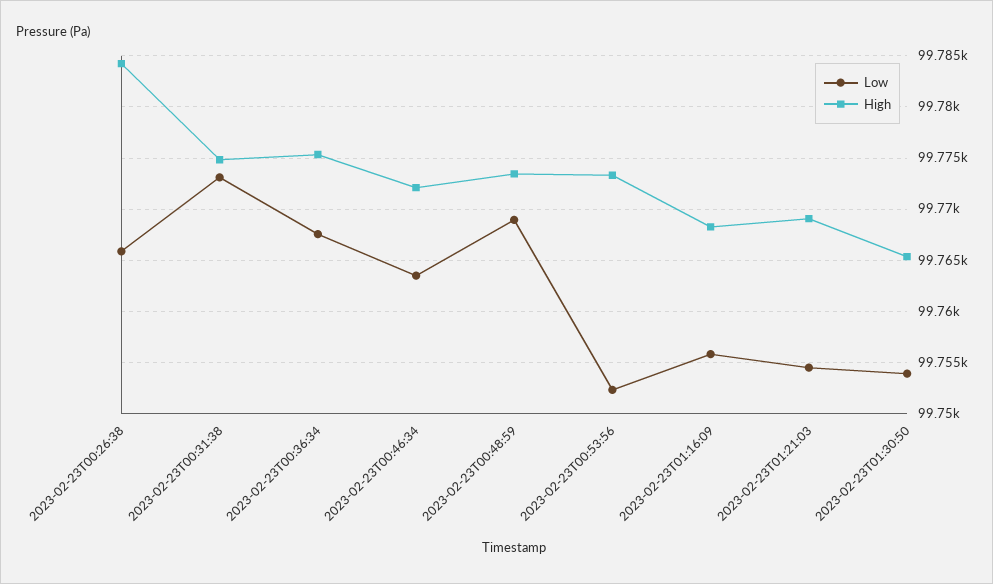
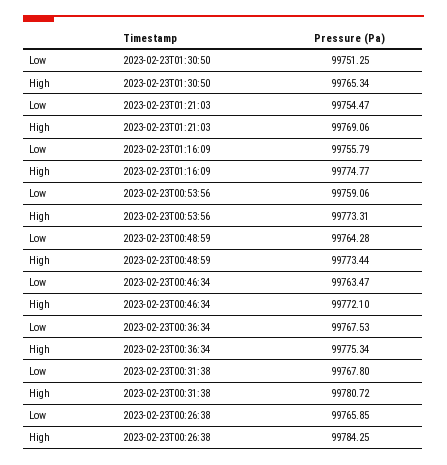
  {
    "Low": {
      "2023-02-23T00:26:38": 99765.85,
-     "2023-02-23T00:31:38": 99773,
+     "2023-02-23T00:31:38": 99767.8,
      "2023-02-23T00:36:34": 99767.53,
      "2023-02-23T00:46:34": 99763.47,
-     "2023-02-23T00:48:59": 99769,
+     "2023-02-23T00:48:59": 99764.28,
-     "2023-02-23T00:53:56": 99752,
+     "2023-02-23T00:53:56": 99759.06,
      "2023-02-23T01:16:09": 99755.79,
      "2023-02-23T01:21:03": 99754.47,
-     "2023-02-23T01:30:50": 99754
+     "2023-02-23T01:30:50": 99751.25
    },
    "High": {
      "2023-02-23T00:26:38": 99784.25,
-     "2023-02-23T00:31:38": 99775,
+     "2023-02-23T00:31:38": 99780.72,
      "2023-02-23T00:36:34": 99775.34,
      "2023-02-23T00:46:34": 99772.1,
      "2023-02-23T00:48:59": 99773.44,
      "2023-02-23T00:53:56": 99773.31,
-     "2023-02-23T01:16:09": 99768,
+     "2023-02-23T01:16:09": 99774.77,
      "2023-02-23T01:21:03": 99769.06,
      "2023-02-23T01:30:50": 99765.34
    }
  }

